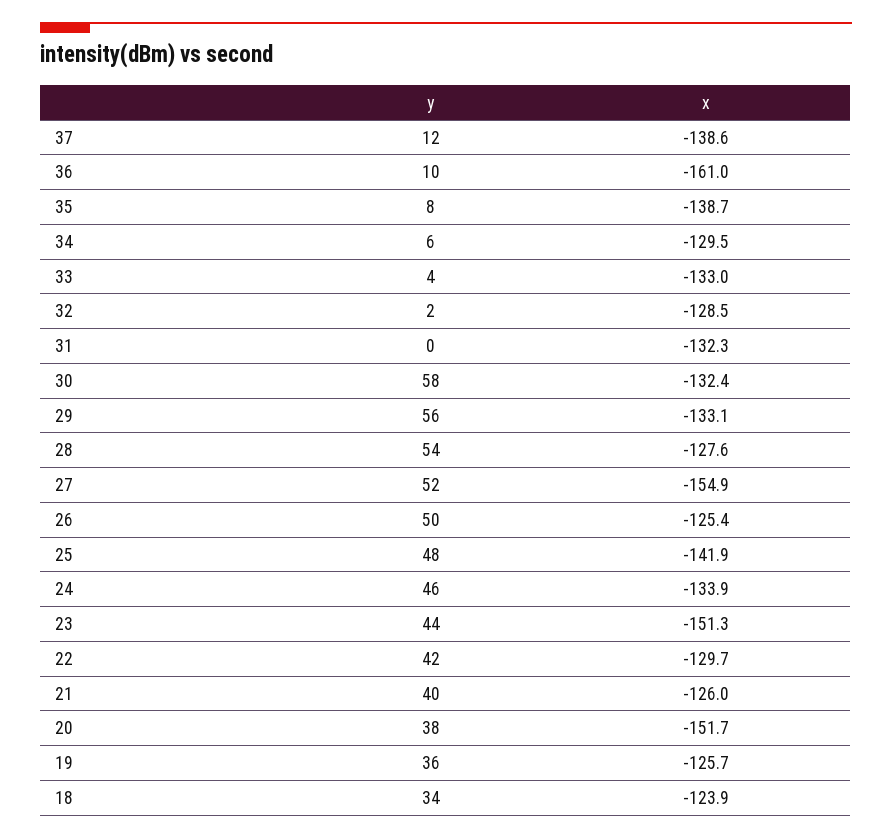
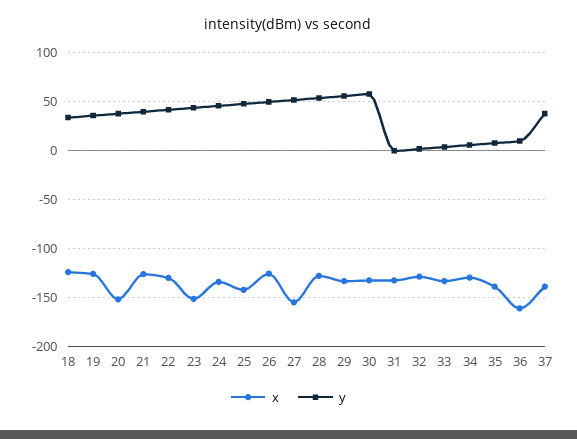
  {
    "y": {
-     "37": 12,
+     "37": 40,
      "36": 10,
      "35": 8,
      "34": 6,
      "33": 4,
      "32": 2,
      "31": 0,
      "30": 58,
      "29": 56,
      "28": 54,
      "27": 52,
      "26": 50,
      "25": 48,
      "24": 46,
      "23": 44,
      "22": 42,
      "21": 40,
      "20": 38,
      "19": 36,
      "18": 34
    },
    "x": {
      "37": -138.6,
      "36": -161,
      "35": -138.7,
      "34": -129.5,
      "33": -133,
      "32": -128.5,
      "31": -132.3,
      "30": -132.4,
      "29": -133.1,
      "28": -127.6,
      "27": -154.9,
      "26": -125.4,
      "25": -141.9,
      "24": -133.9,
      "23": -151.3,
      "22": -129.7,
      "21": -126,
      "20": -151.7,
      "19": -125.7,
      "18": -123.9
    }
  }

